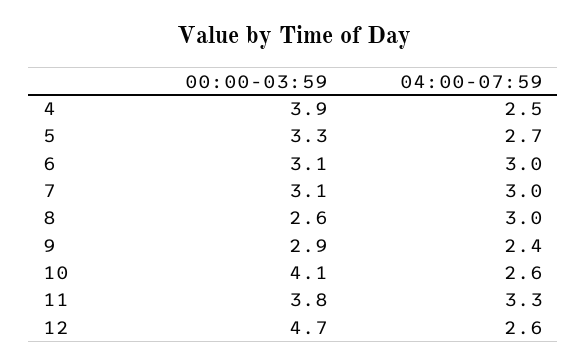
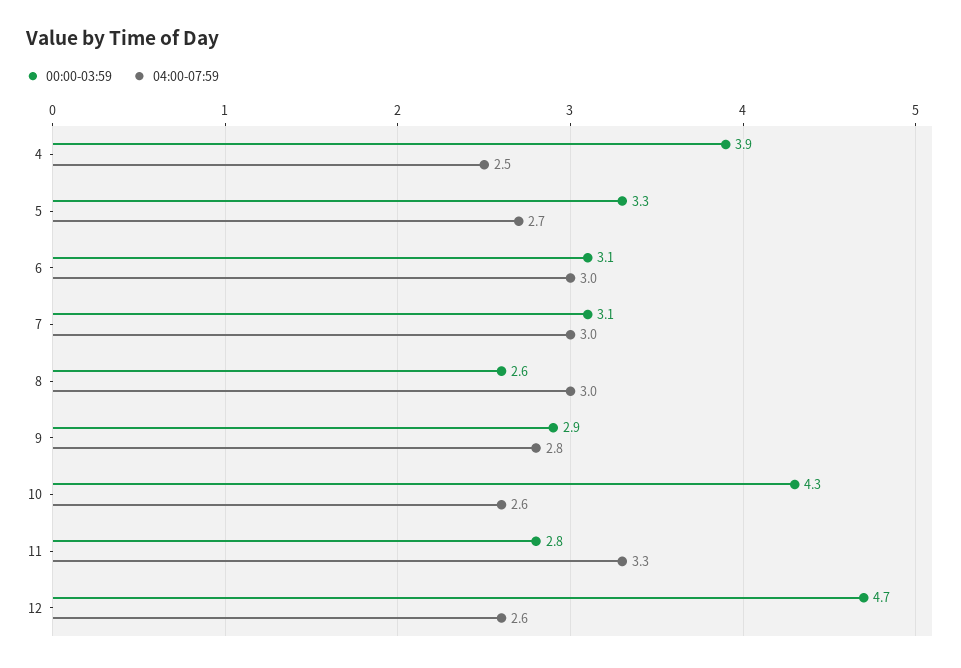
  {
    "00:00-03:59": {
      "4": 3.9,
      "5": 3.3,
      "6": 3.1,
      "7": 3.1,
      "8": 2.6,
      "9": 2.9,
-     "10": 4.1,
+     "10": 4.3,
-     "11": 3.8,
+     "11": 2.8,
      "12": 4.7
    },
    "04:00-07:59": {
      "4": 2.5,
      "5": 2.7,
      "6": 3,
      "7": 3,
      "8": 3,
-     "9": 2.4,
+     "9": 2.8,
      "10": 2.6,
      "11": 3.3,
      "12": 2.6
    }
  }

